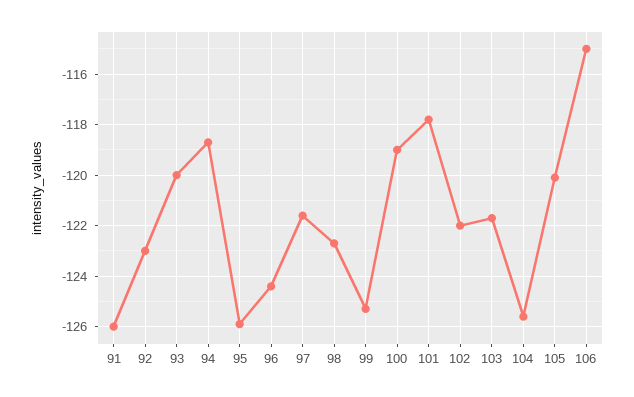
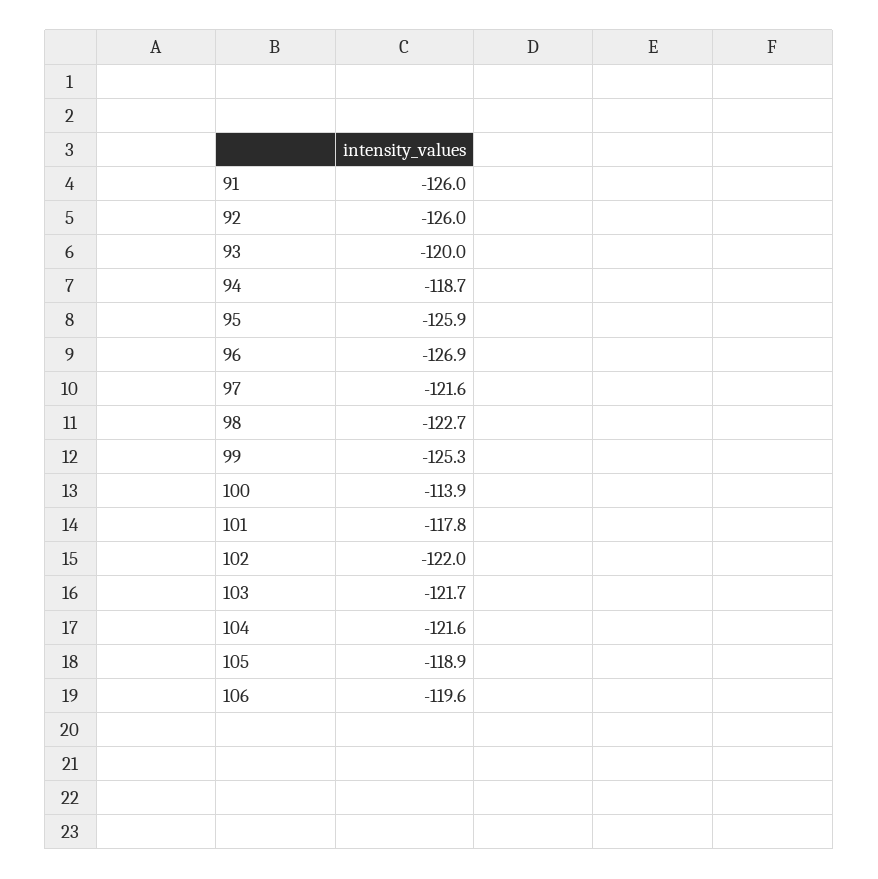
  {
    "91": -126,
-   "92": -123,
+   "92": -126,
    "93": -120,
    "94": -118.7,
    "95": -125.9,
-   "96": -124.5,
+   "96": -126.9,
    "97": -121.6,
    "98": -122.7,
    "99": -125.3,
-   "100": -119,
+   "100": -113.9,
    "101": -117.8,
    "102": -122,
    "103": -121.7,
-   "104": -125.5,
+   "104": -121.6,
-   "105": -120,
+   "105": -118.9,
-   "106": -115
+   "106": -119.6
  }

